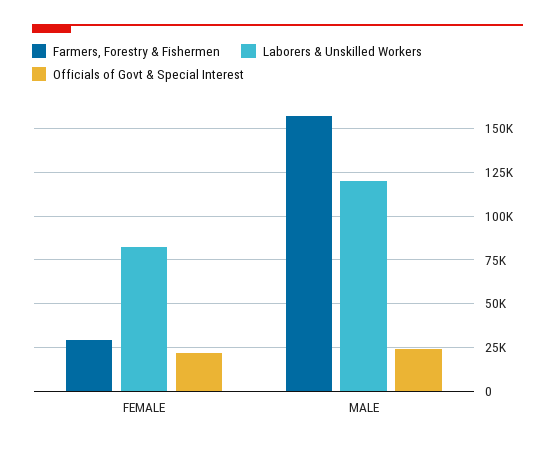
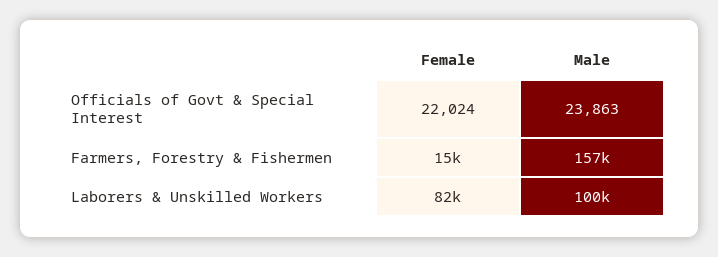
  {
    "Farmers, Forestry & Fishermen": {
-     "FEMALE": 30000,
+     "FEMALE": 15000,
      "MALE": 157000
    },
    "Laborers & Unskilled Workers": {
      "FEMALE": 82000,
-     "MALE": 120000
+     "MALE": 100000
    },
    "Officials of Govt & Special Interest": {
      "FEMALE": 22024,
      "MALE": 23863
    }
  }

